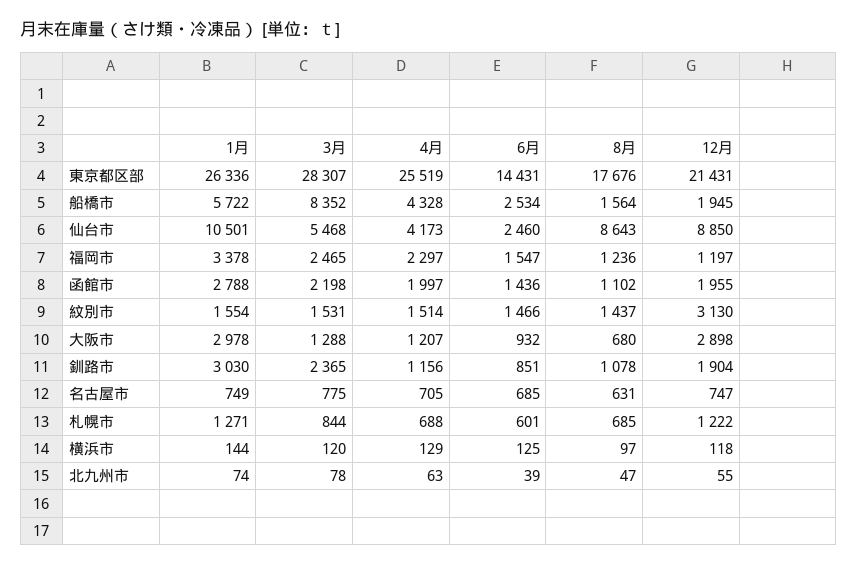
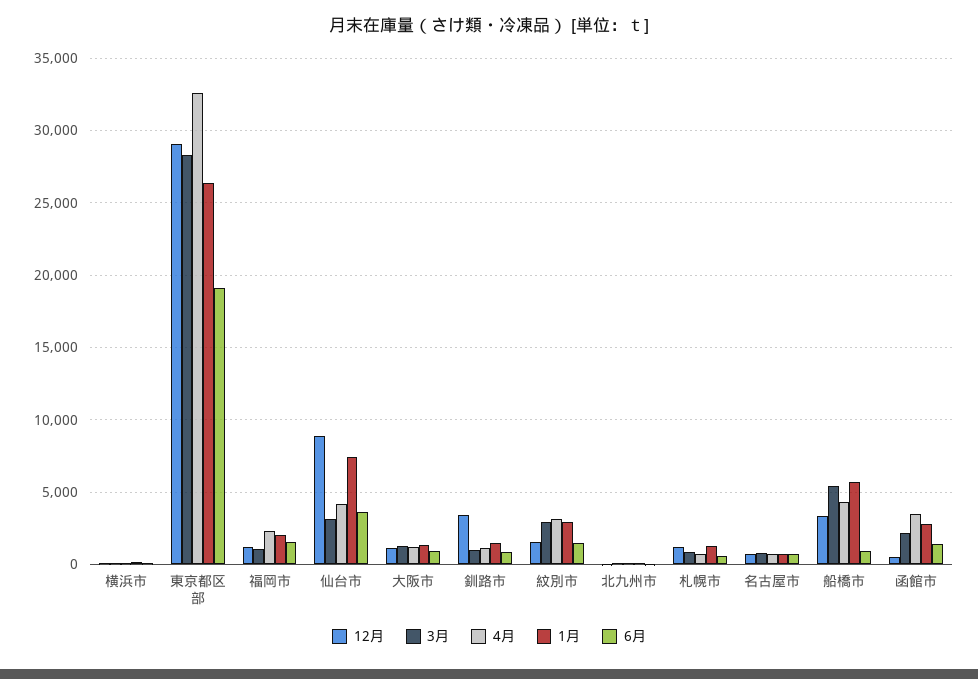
  {
    "1月": {
      "東京都区部": 26336,
      "船橋市": 5722,
-     "仙台市": 10501,
+     "仙台市": 7500,
-     "福岡市": 3378,
+     "福岡市": 2000,
      "函館市": 2788,
-     "紋別市": 1554,
+     "紋別市": 3000,
-     "大阪市": 2978,
+     "大阪市": 1500,
-     "釧路市": 3030,
+     "釧路市": 1500,
      "名古屋市": 749,
      "札幌市": 1271,
      "横浜市": 144,
      "北九州市": 74
    },
    "3月": {
      "東京都区部": 28307,
-     "船橋市": 8352,
+     "船橋市": 5500,
-     "仙台市": 5468,
+     "仙台市": 3000,
-     "福岡市": 2465,
+     "福岡市": 1000,
      "函館市": 2198,
-     "紋別市": 1531,
+     "紋別市": 3000,
      "大阪市": 1288,
-     "釧路市": 2365,
+     "釧路市": 1000,
      "名古屋市": 775,
      "札幌市": 844,
      "横浜市": 120,
      "北九州市": 78
    },
    "4月": {
-     "東京都区部": 25519,
+     "東京都区部": 32500,
      "船橋市": 4328,
      "仙台市": 4173,
      "福岡市": 2297,
-     "函館市": 1997,
+     "函館市": 3500,
-     "紋別市": 1514,
+     "紋別市": 3000,
      "大阪市": 1207,
      "釧路市": 1156,
      "名古屋市": 705,
      "札幌市": 688,
      "横浜市": 129,
      "北九州市": 63
    },
    "6月": {
-     "東京都区部": 14431,
+     "東京都区部": 19000,
-     "船橋市": 2534,
+     "船橋市": 1000,
-     "仙台市": 2460,
+     "仙台市": 3500,
      "福岡市": 1547,
      "函館市": 1436,
      "紋別市": 1466,
      "大阪市": 932,
      "釧路市": 851,
      "名古屋市": 685,
      "札幌市": 601,
      "横浜市": 125,
      "北九州市": 39
    },
-   "8月": {
-     "東京都区部": 17676,
-     "船橋市": 1564,
-     "仙台市": 8643,
-     "福岡市": 1236,
-     "函館市": 1102,
-     "紋別市": 1437,
-     "大阪市": 680,
-     "釧路市": 1078,
-     "名古屋市": 631,
-     "札幌市": 685,
-     "横浜市": 97,
-     "北九州市": 47
-   },
    "12月": {
-     "東京都区部": 21431,
+     "東京都区部": 29000,
-     "船橋市": 1945,
+     "船橋市": 3500,
      "仙台市": 8850,
      "福岡市": 1197,
-     "函館市": 1955,
+     "函館市": 500,
-     "紋別市": 3130,
+     "紋別市": 1500,
-     "大阪市": 2898,
+     "大阪市": 1000,
-     "釧路市": 1904,
+     "釧路市": 3500,
      "名古屋市": 747,
      "札幌市": 1222,
      "横浜市": 118,
      "北九州市": 55
    }
  }

